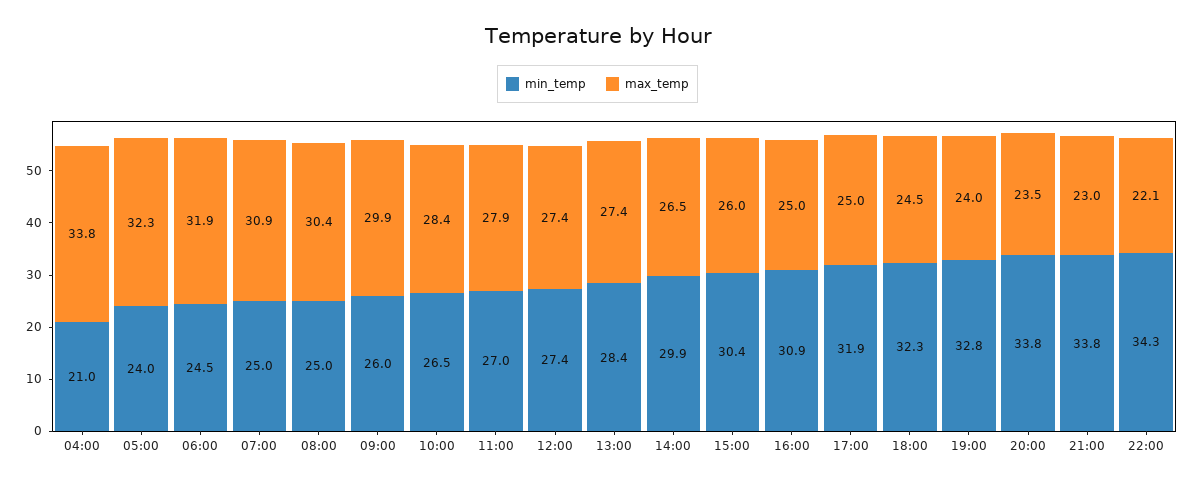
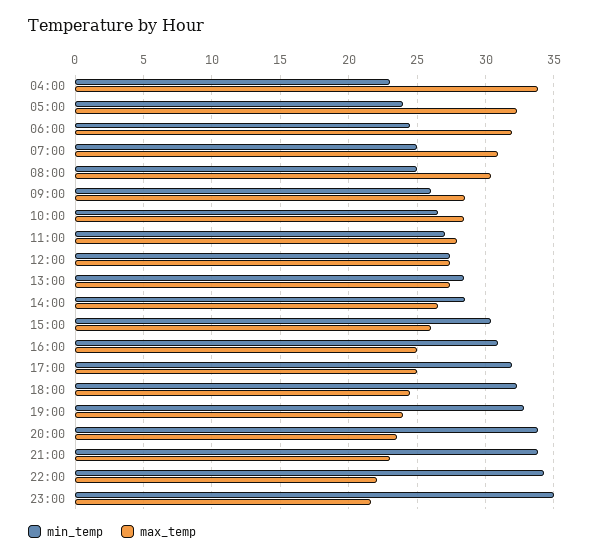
  {
    "min_temp": {
-     "04:00": 21,
+     "04:00": 23,
      "05:00": 24,
      "06:00": 24.5,
      "07:00": 25,
      "08:00": 25,
      "09:00": 26,
      "10:00": 26.5,
      "11:00": 27,
      "12:00": 27.4,
      "13:00": 28.4,
-     "14:00": 29.9,
+     "14:00": 28.5,
      "15:00": 30.4,
      "16:00": 30.9,
      "17:00": 31.9,
      "18:00": 32.3,
      "19:00": 32.8,
      "20:00": 33.8,
      "21:00": 33.8,
-     "22:00": 34.3
+     "22:00": 34.3,
+     "23:00": 35
    },
    "max_temp": {
      "04:00": 33.8,
      "05:00": 32.3,
      "06:00": 31.9,
      "07:00": 30.9,
      "08:00": 30.4,
-     "09:00": 29.9,
+     "09:00": 28.5,
      "10:00": 28.4,
      "11:00": 27.9,
      "12:00": 27.4,
      "13:00": 27.4,
      "14:00": 26.5,
      "15:00": 26,
      "16:00": 25,
      "17:00": 25,
      "18:00": 24.5,
      "19:00": 24,
      "20:00": 23.5,
      "21:00": 23,
-     "22:00": 22.1
+     "22:00": 22.1,
+     "23:00": 21.5
    }
  }

